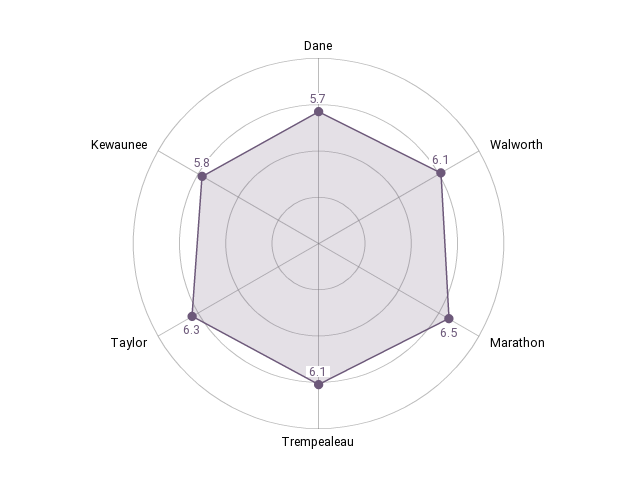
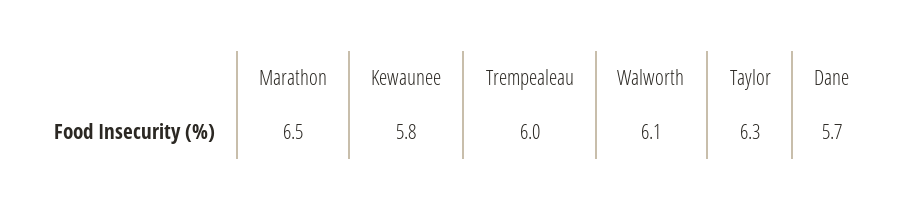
  {
    "Dane": 5.7,
    "Walworth": 6.1,
    "Marathon": 6.5,
-   "Trempealeau": 6.1,
+   "Trempealeau": 6,
    "Taylor": 6.3,
    "Kewaunee": 5.8
  }

